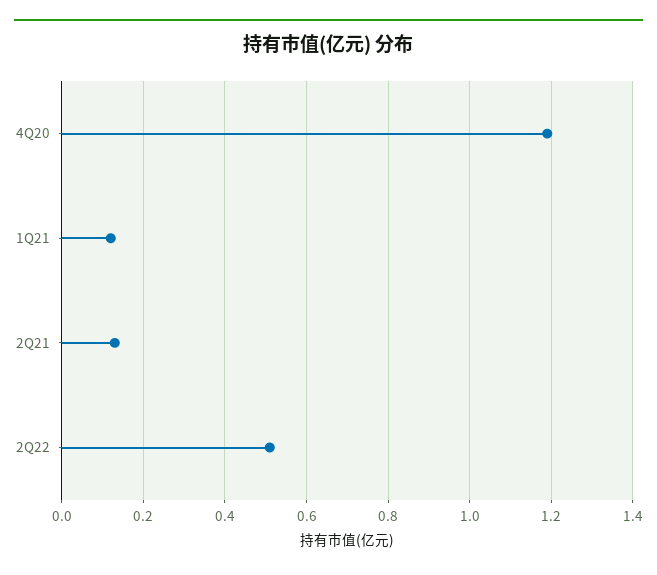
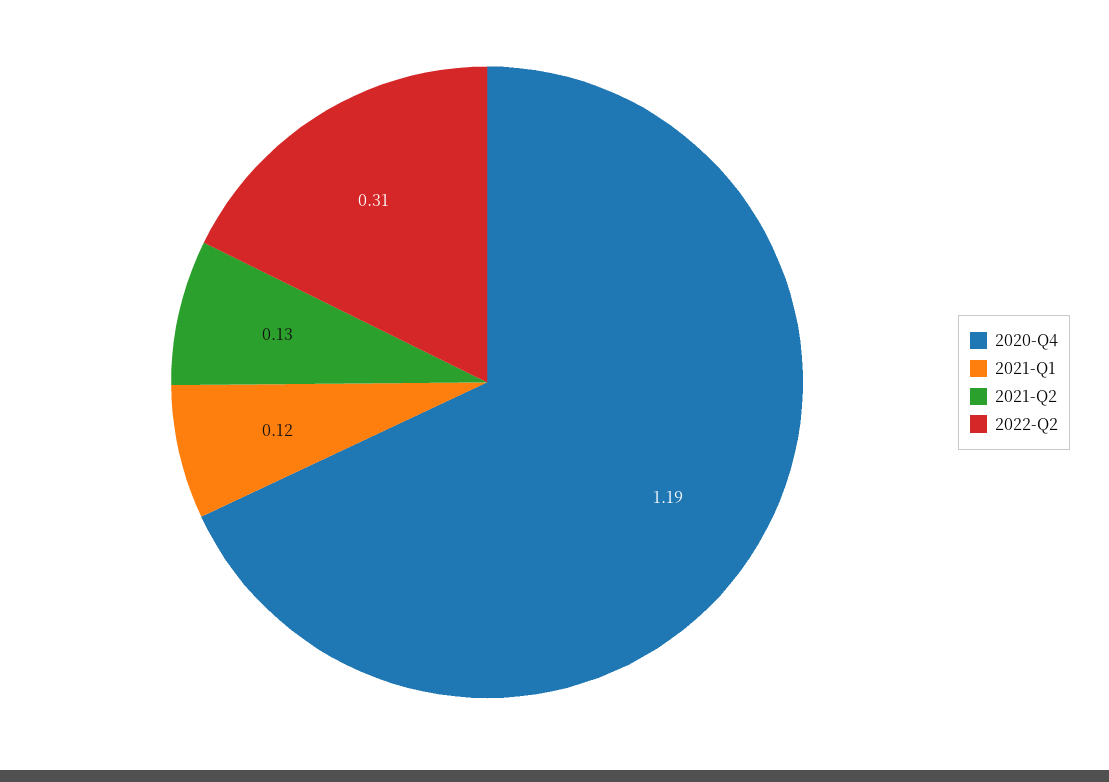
  {
    "4Q20": 1.19,
    "1Q21": 0.12,
    "2Q21": 0.13,
-   "2Q22": 0.5
+   "2Q22": 0.31
  }

